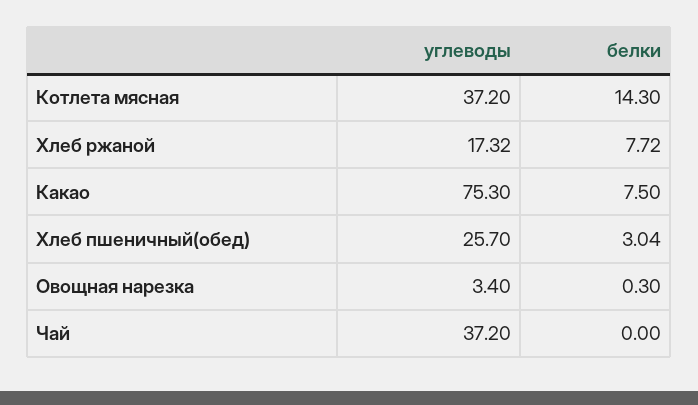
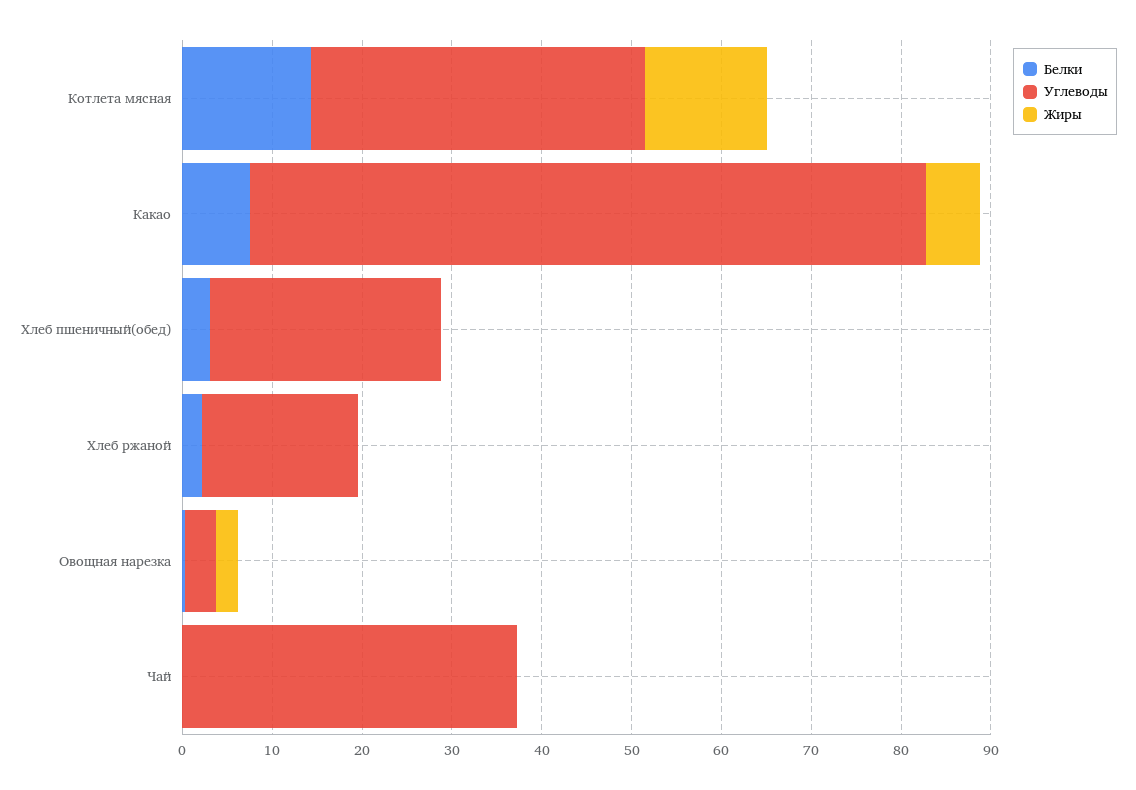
  {
    "углеводы": {
      "Котлета мясная": 37.2,
      "Хлеб ржаной": 17.32,
      "Какао": 75.3,
      "Хлеб пшеничный(обед)": 25.7,
      "Овощная нарезка": 3.4,
      "Чай": 37.2
    },
    "белки": {
      "Котлета мясная": 14.3,
-     "Хлеб ржаной": 7.72,
+     "Хлеб ржаной": 2,
      "Какао": 7.5,
      "Хлеб пшеничный(обед)": 3.04,
      "Овощная нарезка": 0.3,
      "Чай": 0
-   }
+   },
+   "Жиры": {
+     "Котлета мясная": 14,
+     "Какао": 6,
+     "Хлеб пшеничный(обед)": 0,
+     "Хлеб ржаной": 0,
+     "Овощная нарезка": 2,
+     "Чай": 0
+   }
  }

